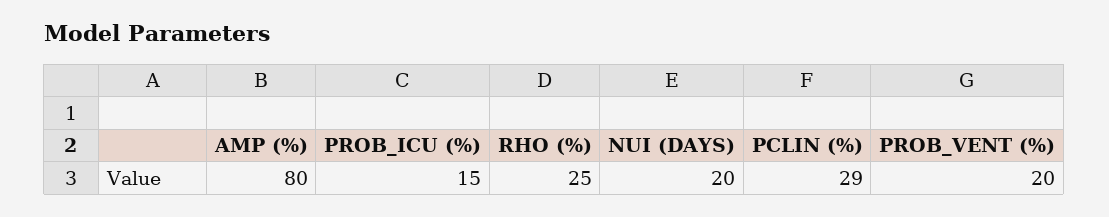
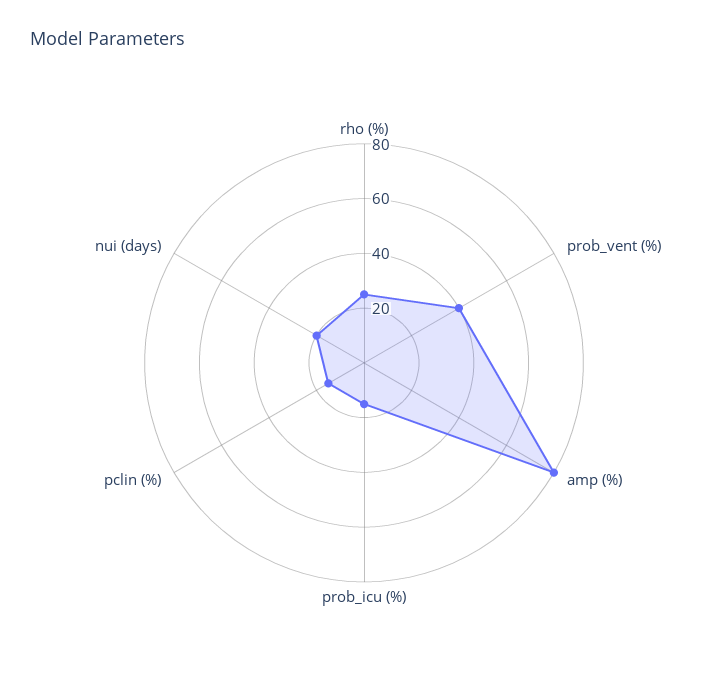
  {
    "AMP (%)": 80,
    "PROB_ICU (%)": 15,
    "RHO (%)": 25,
    "NUI (DAYS)": 20,
-   "PCLIN (%)": 29,
+   "PCLIN (%)": 15,
-   "PROB_VENT (%)": 20
+   "PROB_VENT (%)": 40
  }

